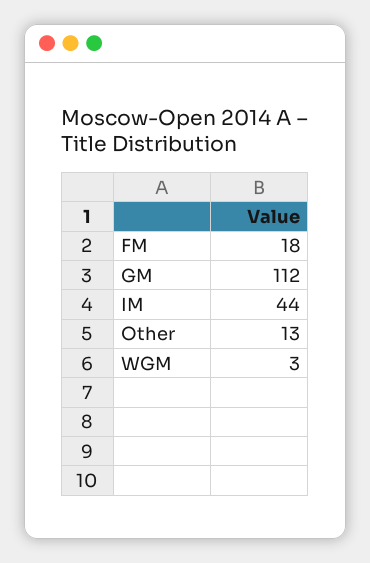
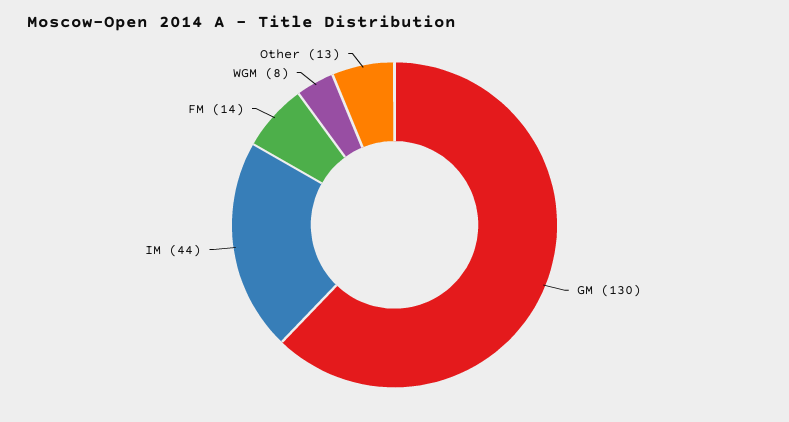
  {
-   "FM": 18,
+   "FM": 14,
-   "GM": 112,
+   "GM": 130,
    "IM": 44,
    "Other": 13,
-   "WGM": 3
+   "WGM": 8
  }

